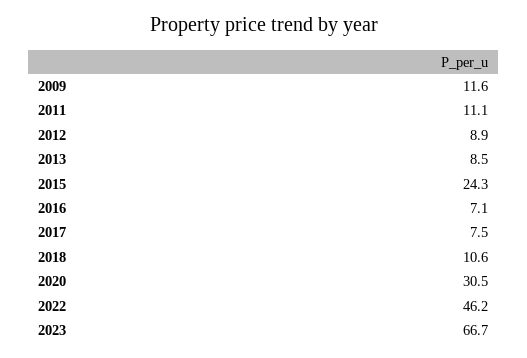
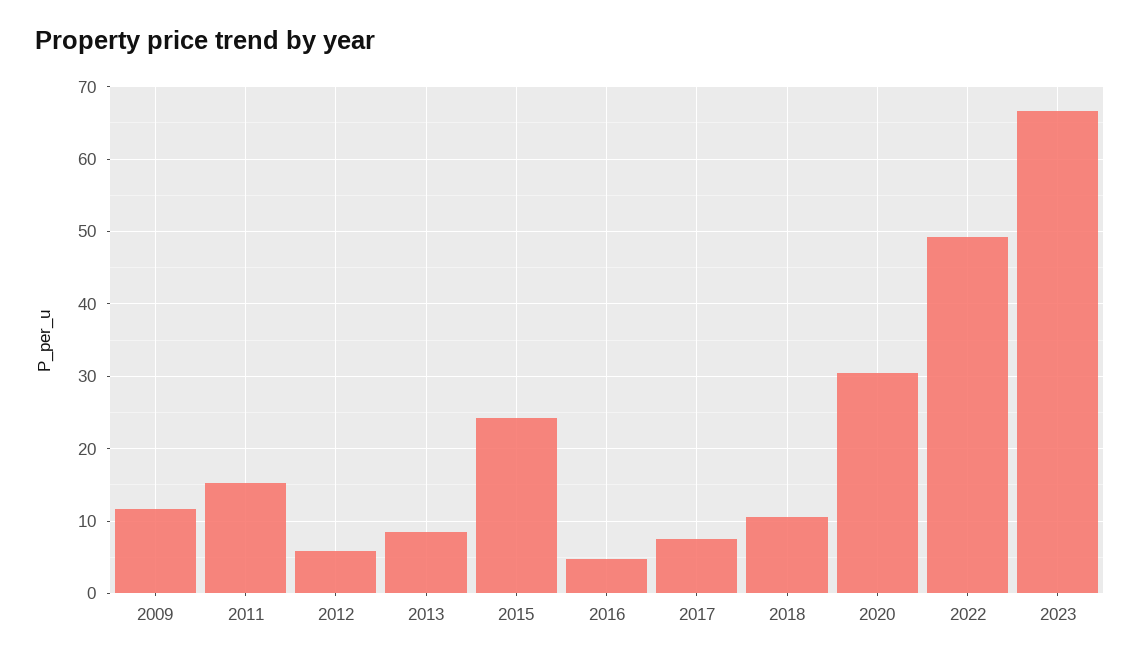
  {
    "2009": 11.6,
-   "2011": 11.1,
+   "2011": 15,
-   "2012": 8.9,
+   "2012": 6,
    "2013": 8.5,
    "2015": 24.3,
-   "2016": 7.1,
+   "2016": 5,
    "2017": 7.5,
    "2018": 10.6,
    "2020": 30.5,
-   "2022": 46.2,
+   "2022": 49,
    "2023": 66.7
  }

